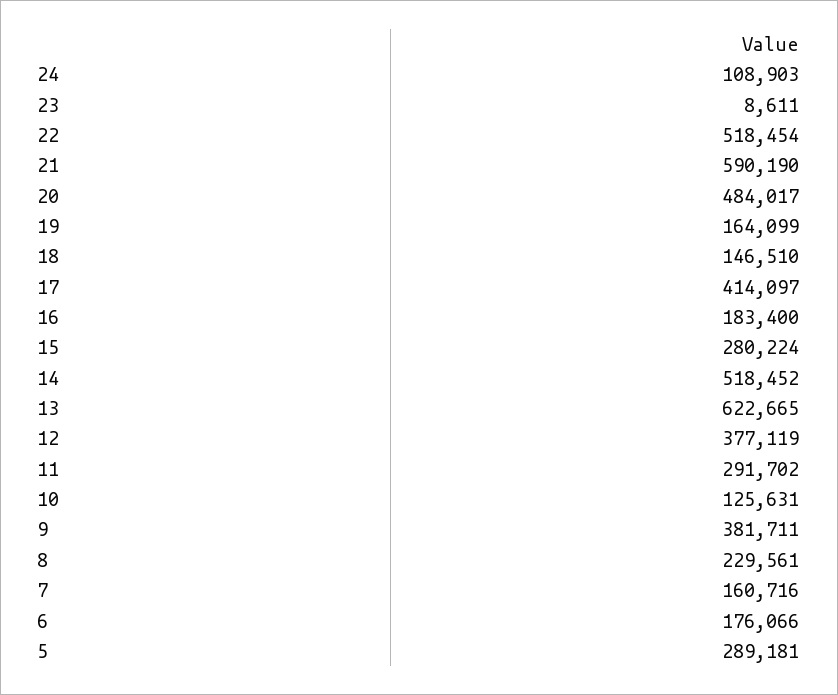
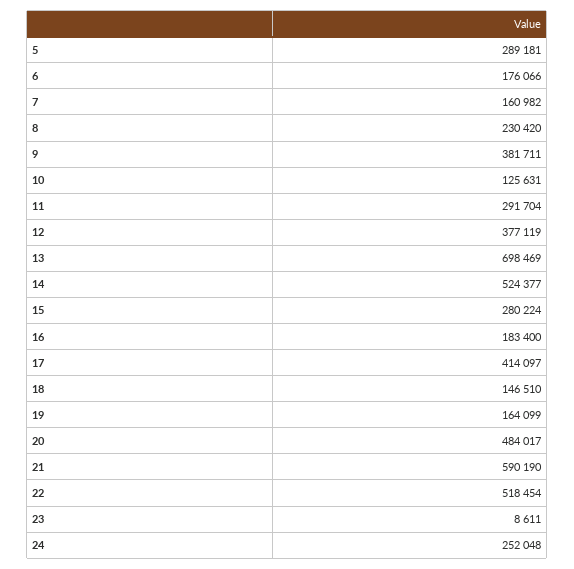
  {
-   "24": 108903,
+   "24": 252048,
    "23": 8611,
    "22": 518454,
    "21": 590190,
    "20": 484017,
    "19": 164099,
    "18": 146510,
    "17": 414097,
    "16": 183400,
    "15": 280224,
-   "14": 518452,
+   "14": 524377,
-   "13": 622665,
+   "13": 698469,
    "12": 377119,
-   "11": 291702,
+   "11": 291704,
    "10": 125631,
    "9": 381711,
-   "8": 229561,
+   "8": 230420,
-   "7": 160716,
+   "7": 160982,
    "6": 176066,
    "5": 289181
  }

